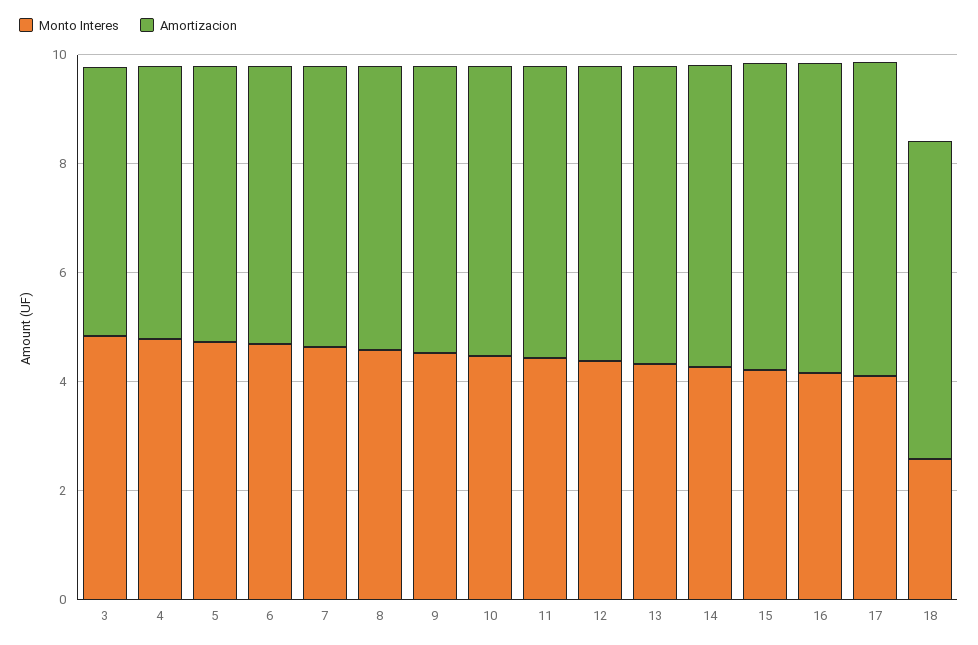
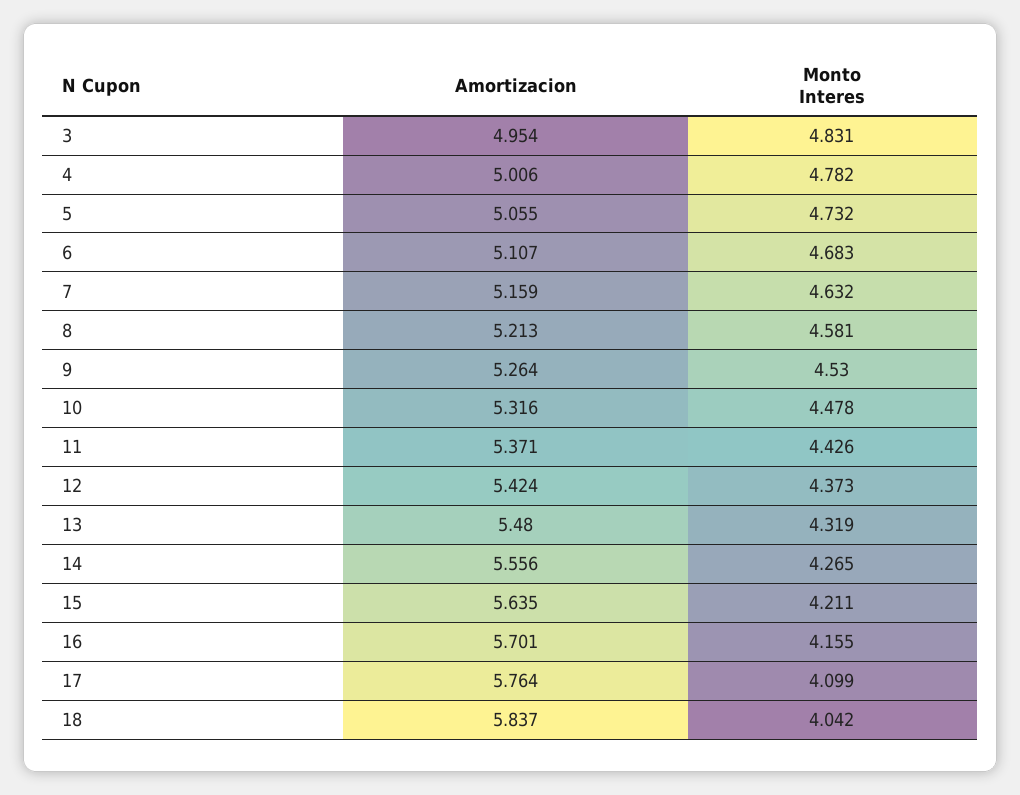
  {
    "Monto Interes": {
      "3": 4.831,
      "4": 4.782,
      "5": 4.732,
      "6": 4.683,
      "7": 4.632,
      "8": 4.581,
      "9": 4.53,
      "10": 4.478,
      "11": 4.426,
      "12": 4.373,
      "13": 4.319,
      "14": 4.265,
      "15": 4.211,
      "16": 4.155,
      "17": 4.099,
-     "18": 2.5
+     "18": 4.042
    },
    "Amortizacion": {
      "3": 4.954,
      "4": 5.006,
      "5": 5.055,
      "6": 5.107,
      "7": 5.159,
      "8": 5.213,
      "9": 5.264,
      "10": 5.316,
      "11": 5.371,
      "12": 5.424,
      "13": 5.48,
      "14": 5.556,
      "15": 5.635,
      "16": 5.701,
      "17": 5.764,
      "18": 5.837
    }
  }

